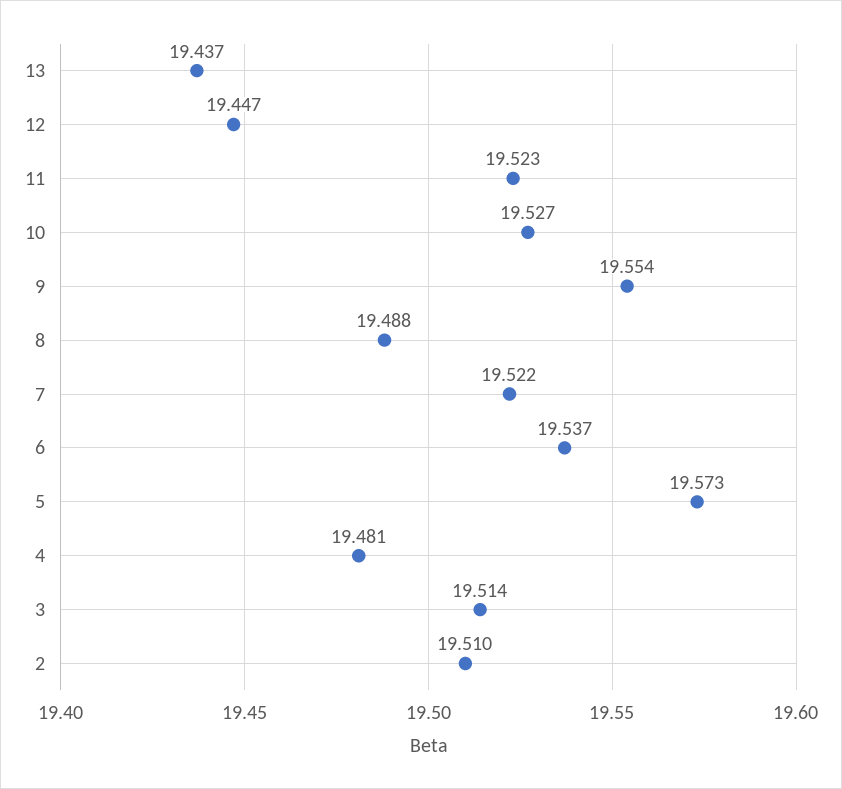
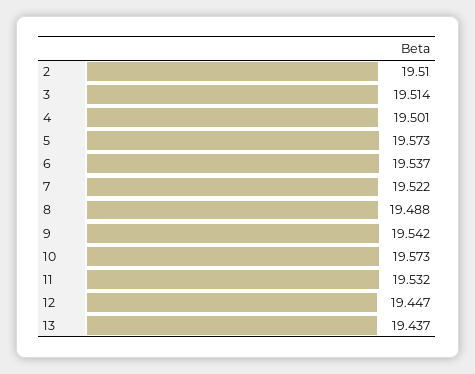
  {
    "13": 19.437,
    "12": 19.447,
-   "11": 19.523,
+   "11": 19.532,
-   "10": 19.527,
+   "10": 19.573,
-   "9": 19.554,
+   "9": 19.542,
    "8": 19.488,
    "7": 19.522,
    "6": 19.537,
    "5": 19.573,
-   "4": 19.481,
+   "4": 19.501,
    "3": 19.514,
    "2": 19.51
  }

